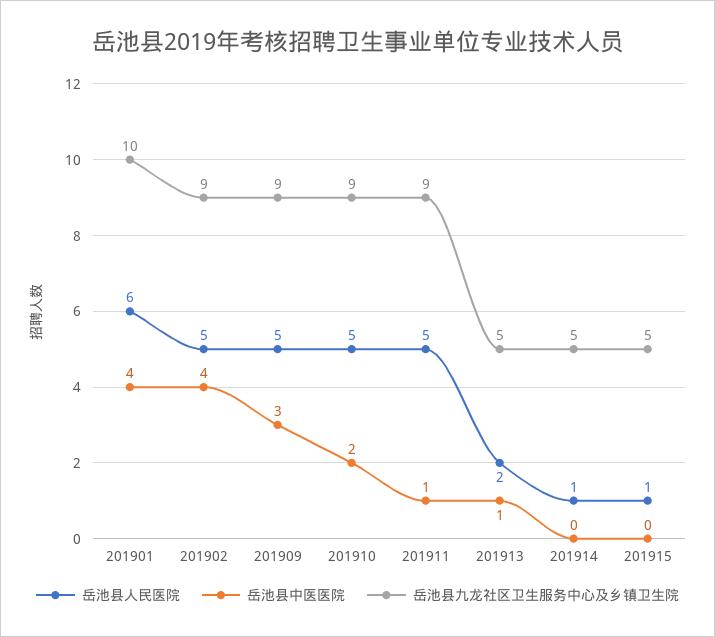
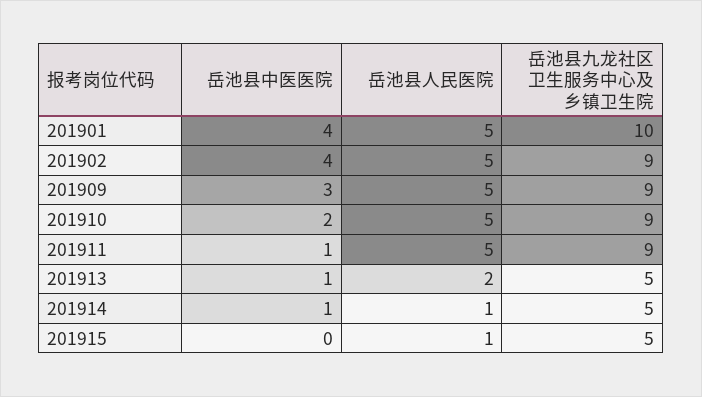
  {
    "岳池县人民医院": {
-     "201901": 6,
+     "201901": 5,
      "201902": 5,
      "201909": 5,
      "201910": 5,
      "201911": 5,
      "201913": 2,
      "201914": 1,
      "201915": 1
    },
    "岳池县中医医院": {
      "201901": 4,
      "201902": 4,
      "201909": 3,
      "201910": 2,
      "201911": 1,
      "201913": 1,
-     "201914": 0,
+     "201914": 1,
      "201915": 0
    },
    "岳池县九龙社区卫生服务中心及乡镇卫生院": {
      "201901": 10,
      "201902": 9,
      "201909": 9,
      "201910": 9,
      "201911": 9,
      "201913": 5,
      "201914": 5,
      "201915": 5
    }
  }

